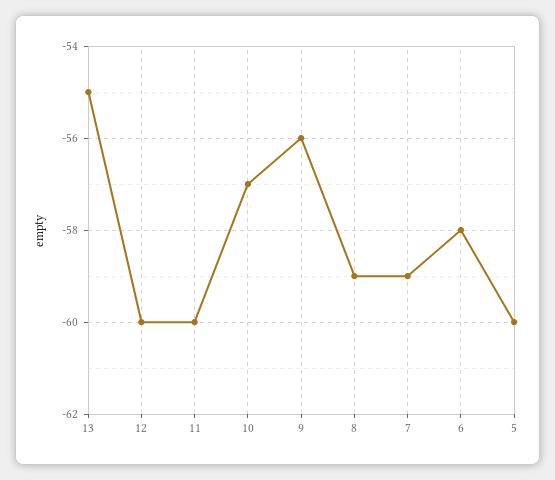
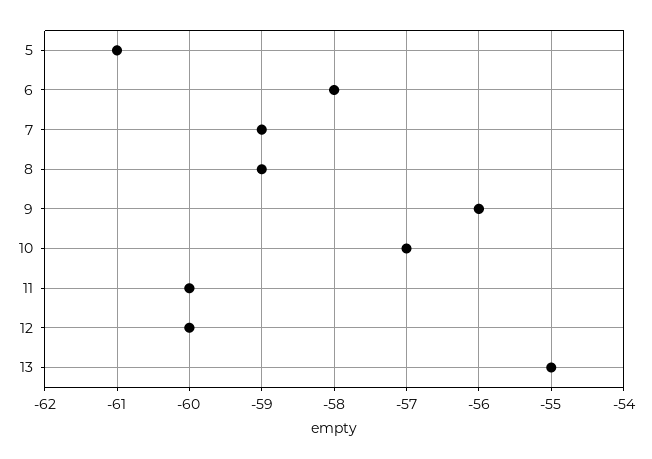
  {
    "13": -55,
    "12": -60,
    "11": -60,
    "10": -57,
    "9": -56,
    "8": -59,
    "7": -59,
    "6": -58,
-   "5": -60
+   "5": -61
  }

